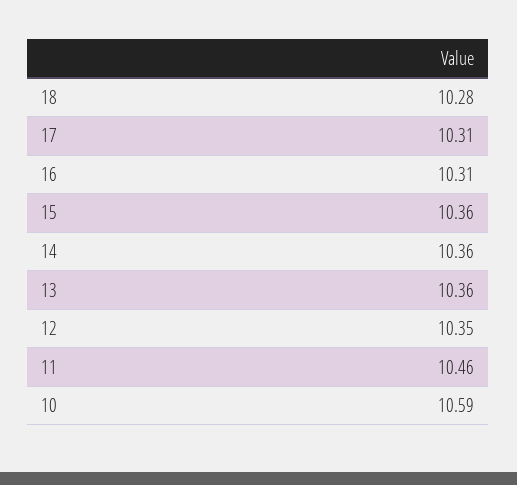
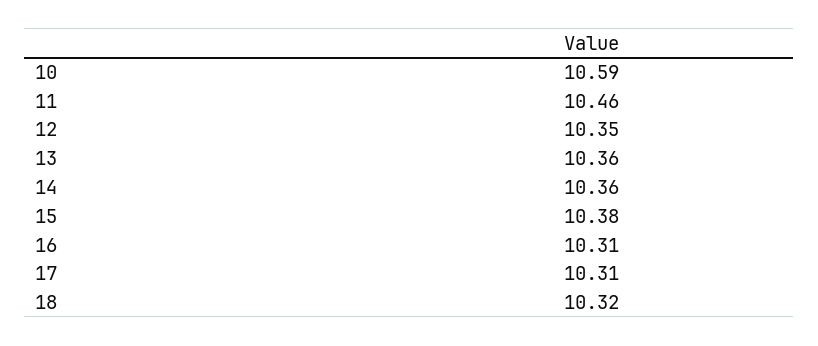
  {
-   "18": 10.28,
+   "18": 10.32,
    "17": 10.31,
    "16": 10.31,
-   "15": 10.36,
+   "15": 10.38,
    "14": 10.36,
    "13": 10.36,
    "12": 10.35,
    "11": 10.46,
    "10": 10.59
  }

